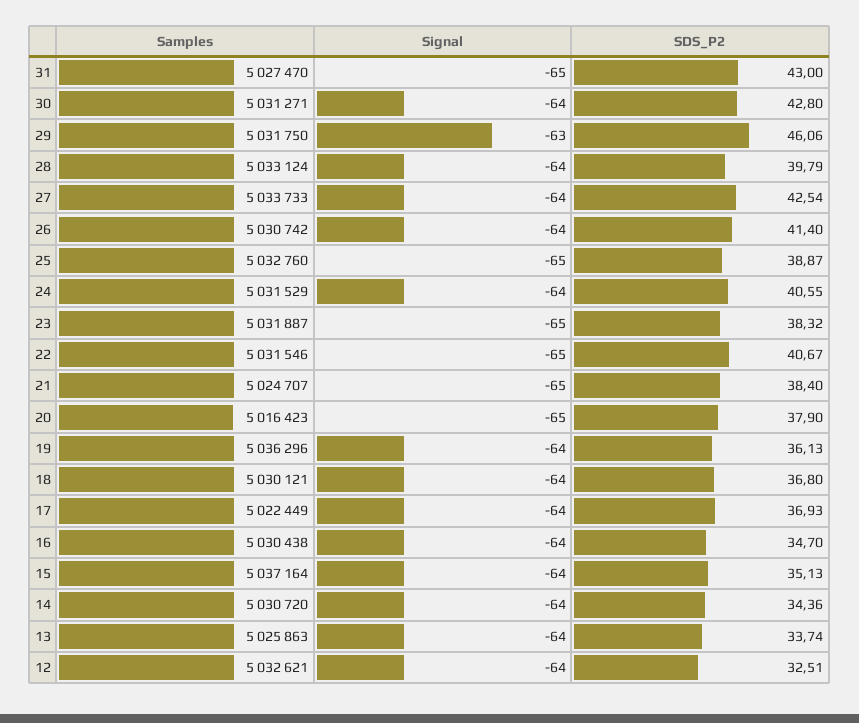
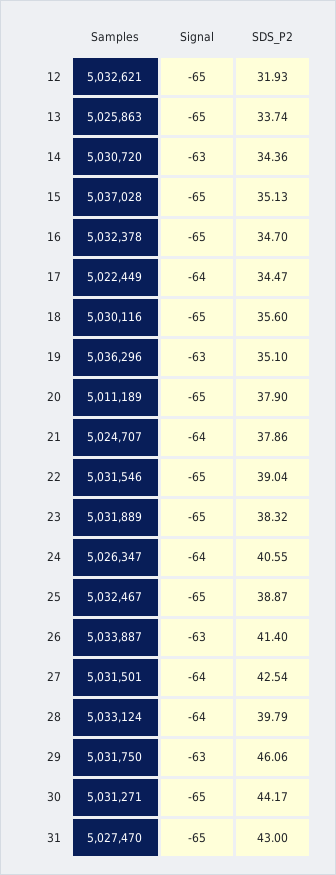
  {
    "Samples": {
      "31": 5027470,
      "30": 5031271,
      "29": 5031750,
      "28": 5033124,
-     "27": 5033733,
+     "27": 5031501,
-     "26": 5030742,
+     "26": 5033887,
-     "25": 5032760,
+     "25": 5032467,
-     "24": 5031529,
+     "24": 5026347,
-     "23": 5031887,
+     "23": 5031889,
      "22": 5031546,
      "21": 5024707,
-     "20": 5016423,
+     "20": 5011189,
      "19": 5036296,
-     "18": 5030121,
+     "18": 5030116,
      "17": 5022449,
-     "16": 5030438,
+     "16": 5032378,
-     "15": 5037164,
+     "15": 5037028,
      "14": 5030720,
      "13": 5025863,
      "12": 5032621
    },
    "Signal": {
      "31": -65,
-     "30": -64,
+     "30": -65,
      "29": -63,
      "28": -64,
      "27": -64,
-     "26": -64,
+     "26": -63,
      "25": -65,
      "24": -64,
      "23": -65,
      "22": -65,
-     "21": -65,
+     "21": -64,
      "20": -65,
-     "19": -64,
+     "19": -63,
-     "18": -64,
+     "18": -65,
      "17": -64,
-     "16": -64,
+     "16": -65,
-     "15": -64,
+     "15": -65,
-     "14": -64,
+     "14": -63,
-     "13": -64,
+     "13": -65,
-     "12": -64
+     "12": -65
    },
    "SDS_P2": {
      "31": 43,
-     "30": 42.8,
+     "30": 44.17,
      "29": 46.06,
      "28": 39.79,
      "27": 42.54,
      "26": 41.4,
      "25": 38.87,
      "24": 40.55,
      "23": 38.32,
-     "22": 40.67,
+     "22": 39.04,
-     "21": 38.4,
+     "21": 37.86,
      "20": 37.9,
-     "19": 36.13,
+     "19": 35.1,
-     "18": 36.8,
+     "18": 35.6,
-     "17": 36.93,
+     "17": 34.47,
      "16": 34.7,
      "15": 35.13,
      "14": 34.36,
      "13": 33.74,
-     "12": 32.51
+     "12": 31.93
    }
  }

